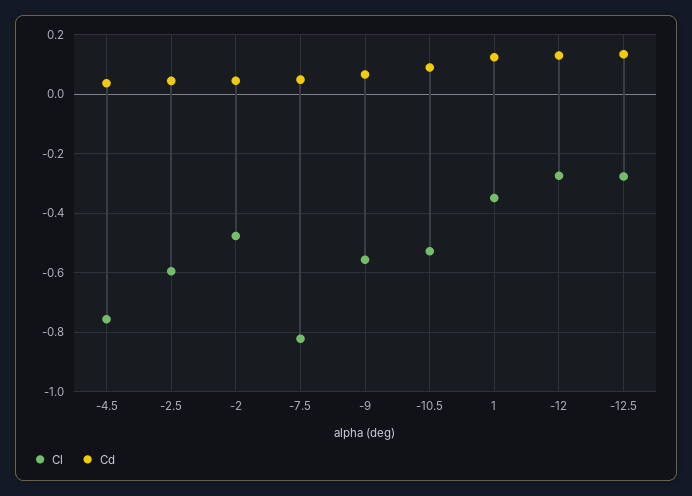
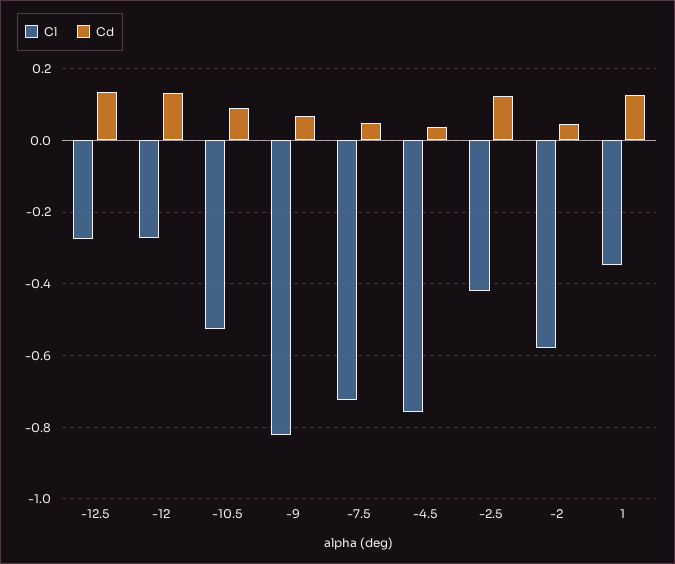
  {
    "Cl": {
      "-4.5": -0.76,
-     "-2.5": -0.6,
+     "-2.5": -0.42,
-     "-2": -0.475,
+     "-2": -0.58,
-     "-7.5": -0.825,
+     "-7.5": -0.72,
-     "-9": -0.55,
+     "-9": -0.82,
      "-10.5": -0.52,
      "1": -0.34,
      "-12": -0.28,
      "-12.5": -0.28
    },
    "Cd": {
      "-4.5": 0.04,
-     "-2.5": 0.05,
+     "-2.5": 0.12,
      "-2": 0.04,
      "-7.5": 0.04,
      "-9": 0.06,
      "-10.5": 0.1,
      "1": 0.12,
      "-12": 0.14,
      "-12.5": 0.14
    }
  }

